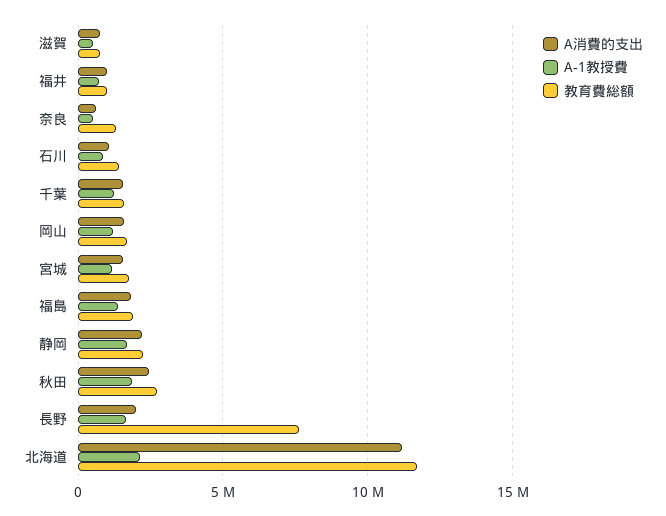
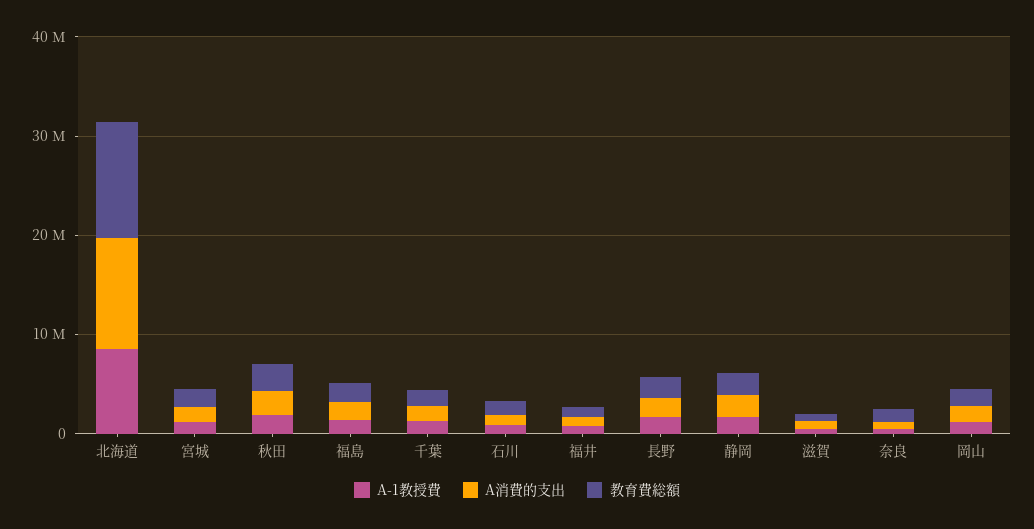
  {
    "A消費的支出": {
      "滋賀": 500000,
      "福井": 1000000,
      "奈良": 500000,
      "石川": 1000000,
      "千葉": 1500000,
      "岡山": 1500000,
      "宮城": 1500000,
      "福島": 2000000,
      "静岡": 2000000,
      "秋田": 2500000,
      "長野": 2000000,
      "北海道": 11000000
    },
    "A-1教授費": {
      "滋賀": 500000,
      "福井": 500000,
      "奈良": 500000,
      "石川": 1000000,
      "千葉": 1000000,
      "岡山": 1000000,
      "宮城": 1000000,
      "福島": 1500000,
      "静岡": 1500000,
      "秋田": 2000000,
      "長野": 1500000,
-     "北海道": 2000000
+     "北海道": 8000000
    },
    "教育費総額": {
      "滋賀": 500000,
      "福井": 1000000,
      "奈良": 1500000,
      "石川": 1500000,
      "千葉": 1500000,
      "岡山": 1500000,
      "宮城": 2000000,
      "福島": 2000000,
      "静岡": 2000000,
      "秋田": 2500000,
-     "長野": 7500000,
+     "長野": 2000000,
      "北海道": 11500000
    }
  }

